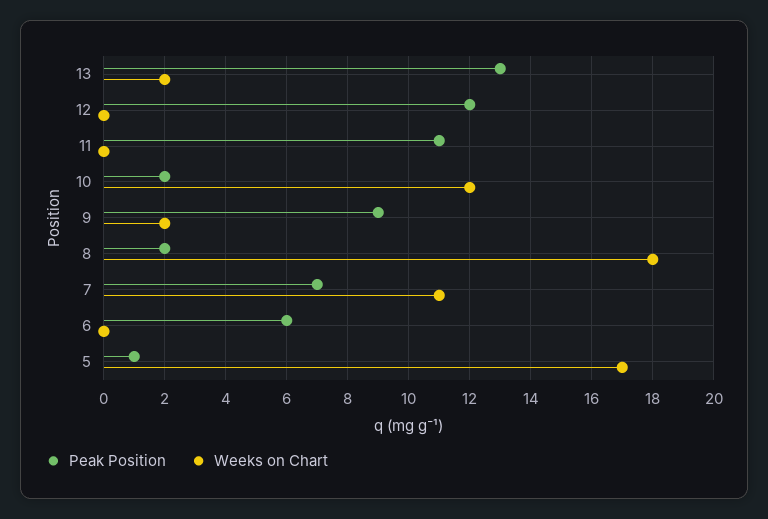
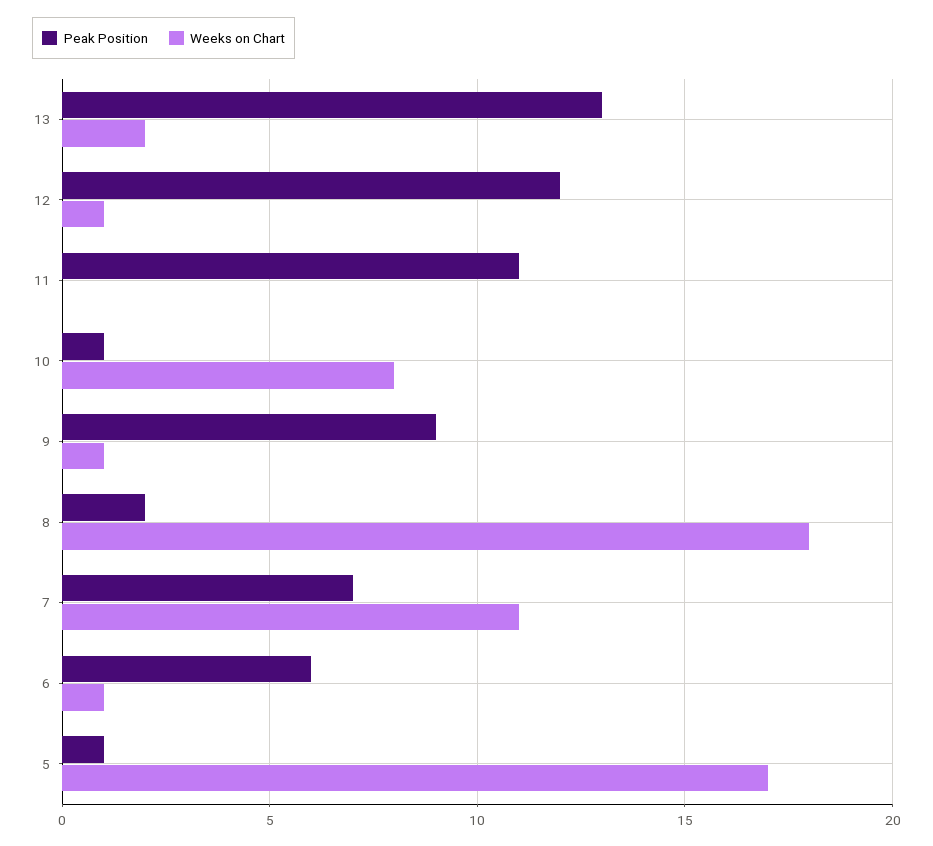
  {
    "Peak Position": {
      "13": 13,
      "12": 12,
      "11": 11,
-     "10": 2,
+     "10": 1,
      "9": 9,
      "8": 2,
      "7": 7,
      "6": 6,
      "5": 1
    },
    "Weeks on Chart": {
      "13": 2,
-     "12": 0,
+     "12": 1,
      "11": 0,
-     "10": 12,
+     "10": 8,
-     "9": 2,
+     "9": 1,
      "8": 18,
      "7": 11,
-     "6": 0,
+     "6": 1,
      "5": 17
    }
  }

